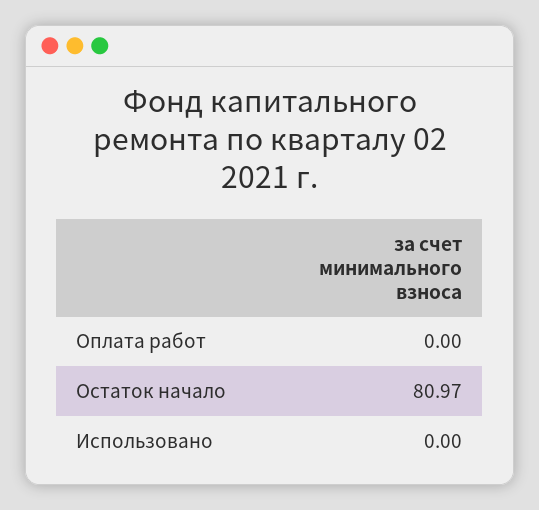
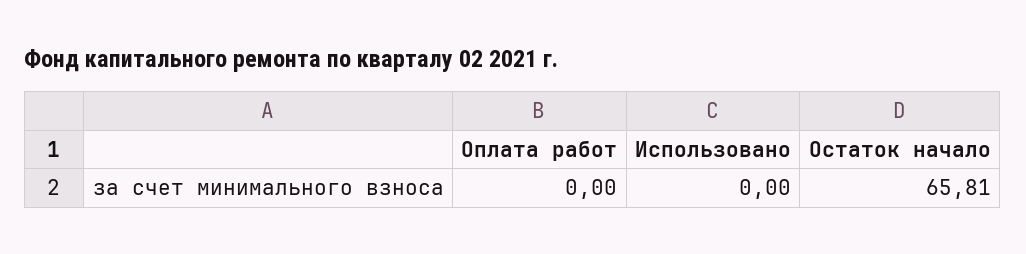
  {
    "Оплата работ": 0,
-   "Остаток начало": 80.97,
+   "Остаток начало": 65.81,
    "Использовано": 0
  }

